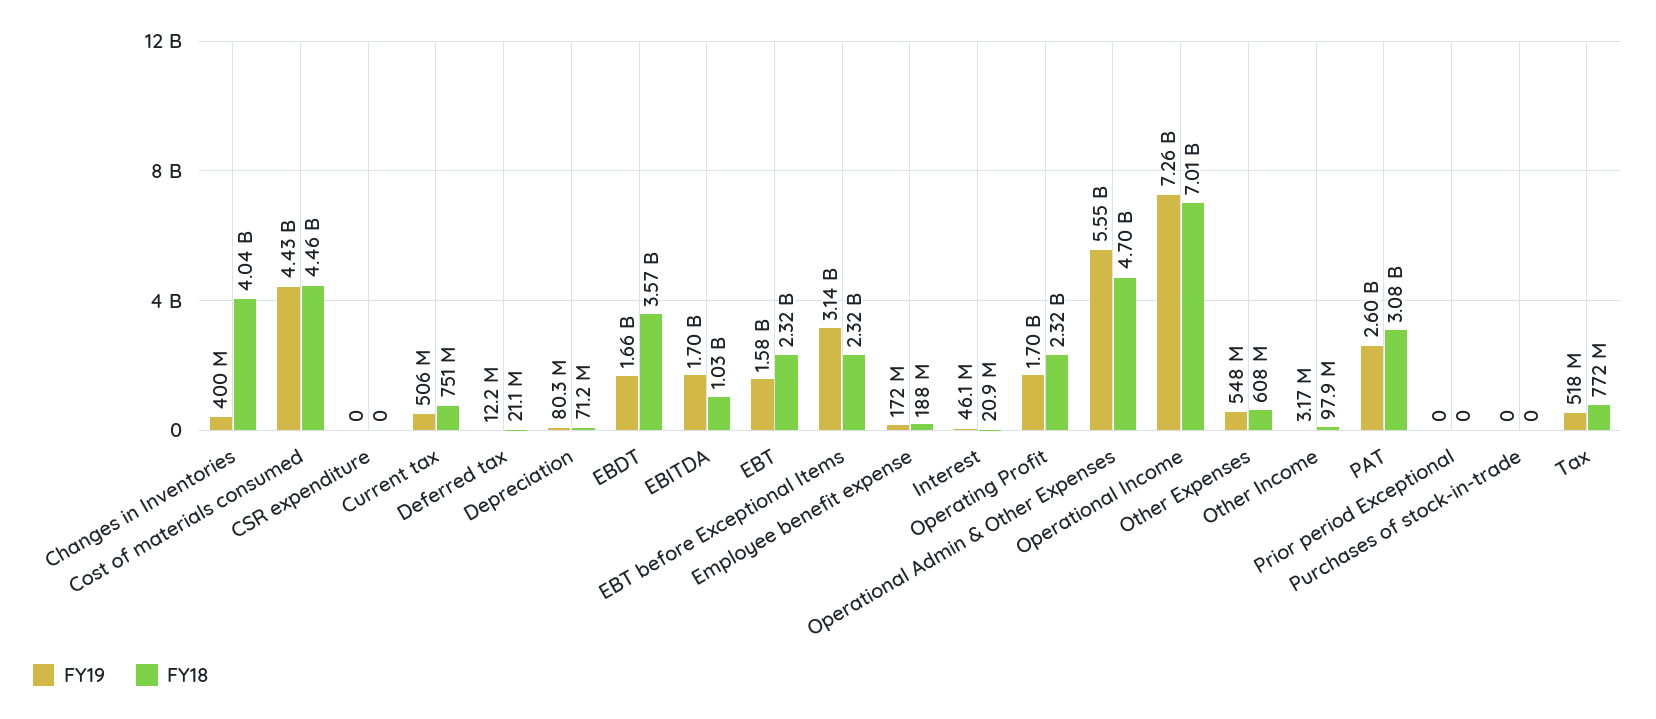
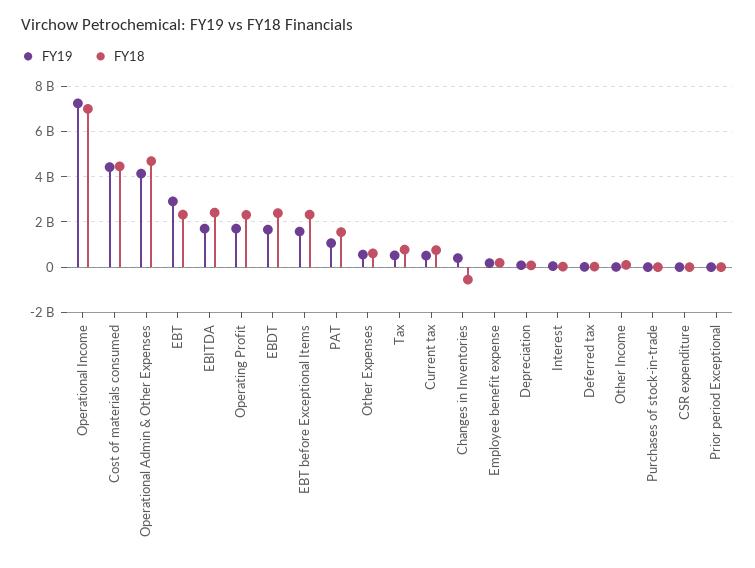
  {
    "FY19": {
      "Changes in Inventories": 400000000,
      "Cost of materials consumed": 4430000000,
      "CSR expenditure": 0,
      "Current tax": 506000000,
      "Deferred tax": 12200000,
      "Depreciation": 80300000,
      "EBDT": 1660000000,
      "EBITDA": 1700000000,
-     "EBT": 1580000000,
+     "EBT": 3000000000,
-     "EBT before Exceptional Items": 3140000000,
+     "EBT before Exceptional Items": 1500000000,
      "Employee benefit expense": 172000000,
      "Interest": 46100000,
      "Operating Profit": 1700000000,
-     "Operational Admin & Other Expenses": 5550000000,
+     "Operational Admin & Other Expenses": 4000000000,
      "Operational Income": 7260000000,
      "Other Expenses": 548000000,
      "Other Income": 3170000,
-     "PAT": 2600000000,
+     "PAT": 1000000000,
      "Prior period Exceptional": 0,
      "Purchases of stock-in-trade": 0,
      "Tax": 518000000
    },
    "FY18": {
-     "Changes in Inventories": 4040000000,
+     "Changes in Inventories": -500000000,
      "Cost of materials consumed": 4460000000,
      "CSR expenditure": 0,
      "Current tax": 751000000,
      "Deferred tax": 21100000,
      "Depreciation": 71200000,
-     "EBDT": 3570000000,
+     "EBDT": 2500000000,
-     "EBITDA": 1030000000,
+     "EBITDA": 2500000000,
      "EBT": 2320000000,
      "EBT before Exceptional Items": 2320000000,
      "Employee benefit expense": 188000000,
      "Interest": 20900000,
      "Operating Profit": 2320000000,
      "Operational Admin & Other Expenses": 4700000000,
      "Operational Income": 7010000000,
      "Other Expenses": 608000000,
      "Other Income": 97900000,
-     "PAT": 3080000000,
+     "PAT": 1500000000,
      "Prior period Exceptional": 0,
      "Purchases of stock-in-trade": 0,
      "Tax": 772000000
    }
  }

